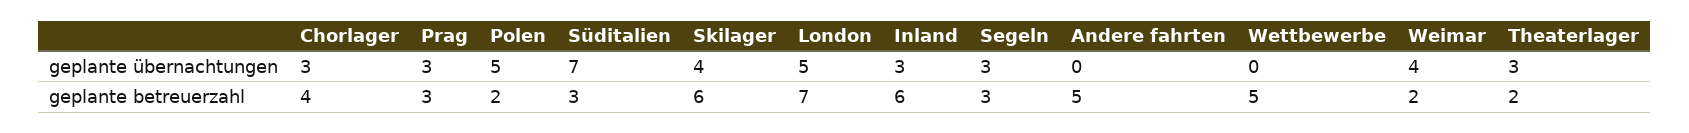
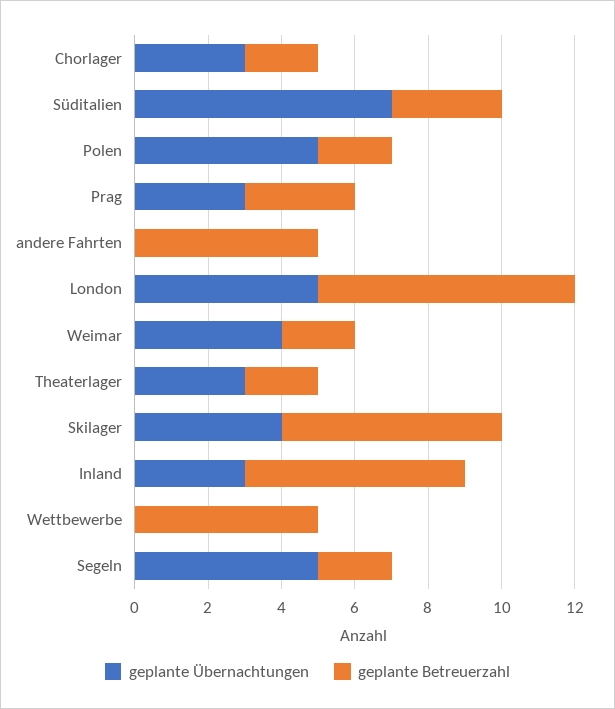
  {
    "geplante übernachtungen": {
      "Chorlager": 3,
      "Prag": 3,
      "Polen": 5,
      "Süditalien": 7,
      "Skilager": 4,
      "London": 5,
      "Inland": 3,
-     "Segeln": 3,
+     "Segeln": 5,
      "Andere fahrten": 0,
      "Wettbewerbe": 0,
      "Weimar": 4,
      "Theaterlager": 3
    },
    "geplante betreuerzahl": {
-     "Chorlager": 4,
+     "Chorlager": 2,
      "Prag": 3,
      "Polen": 2,
      "Süditalien": 3,
      "Skilager": 6,
      "London": 7,
      "Inland": 6,
-     "Segeln": 3,
+     "Segeln": 2,
      "Andere fahrten": 5,
      "Wettbewerbe": 5,
      "Weimar": 2,
      "Theaterlager": 2
    }
  }

